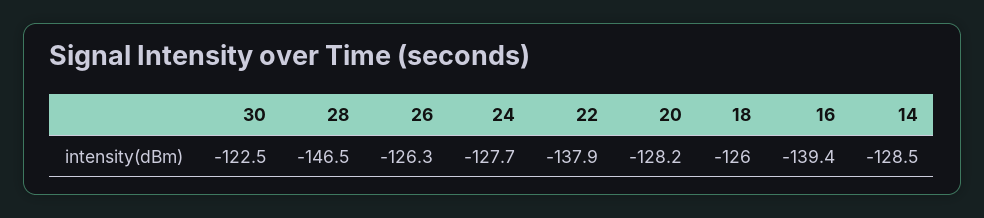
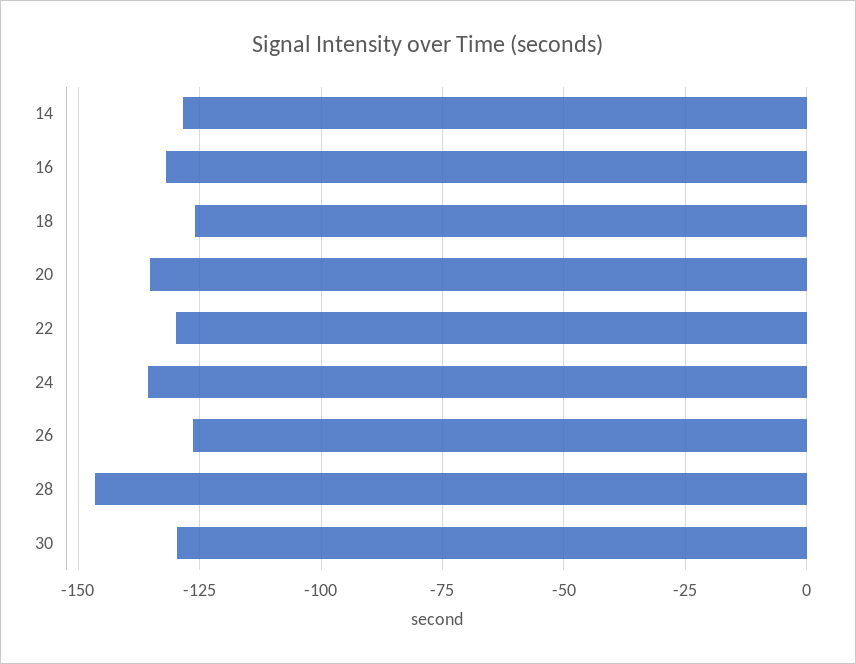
  {
-   "30": -122.5,
+   "30": -130,
    "28": -146.5,
    "26": -126.3,
-   "24": -127.7,
+   "24": -135,
-   "22": -137.9,
+   "22": -130,
-   "20": -128.2,
+   "20": -135,
    "18": -126,
-   "16": -139.4,
+   "16": -132.5,
    "14": -128.5
  }

